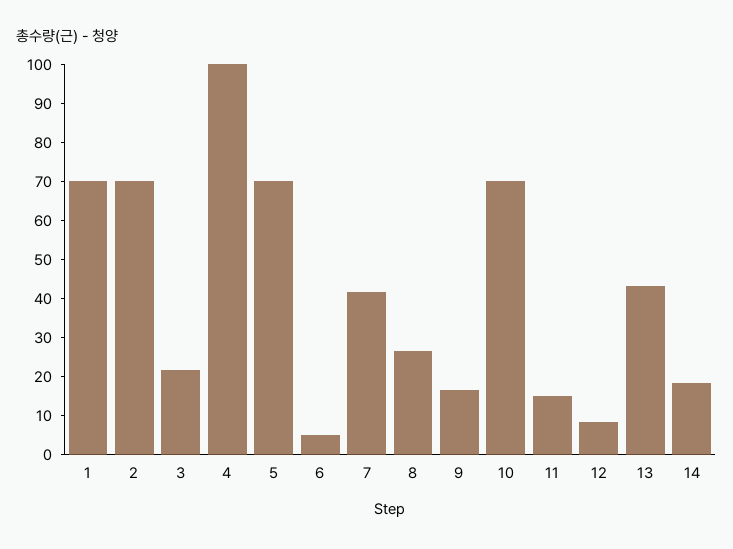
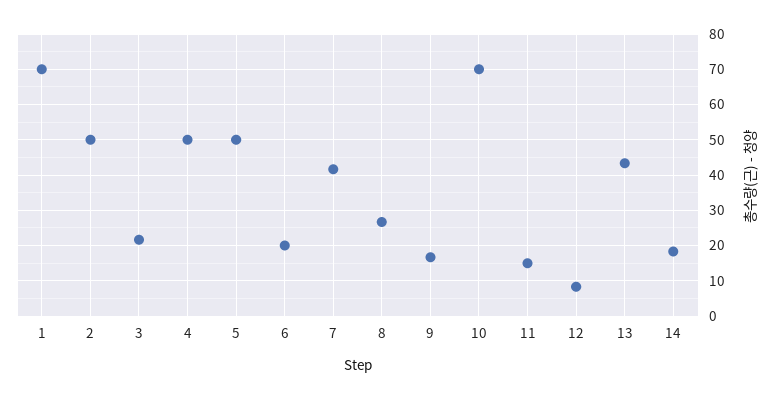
  {
    "1": 70,
-   "2": 70,
+   "2": 50,
    "3": 22,
-   "4": 100,
+   "4": 50,
-   "5": 70,
+   "5": 50,
-   "6": 5,
+   "6": 20,
    "7": 42,
    "8": 26,
    "9": 16,
    "10": 70,
    "11": 16,
    "12": 8,
    "13": 44,
    "14": 18
  }

